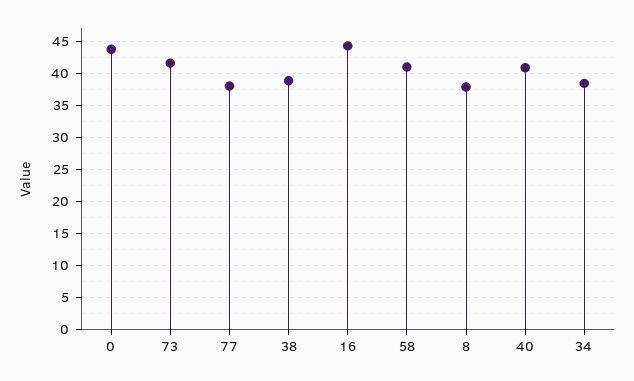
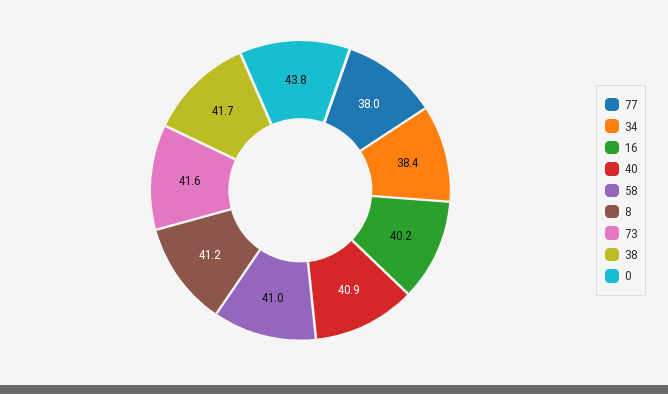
  {
    "0": 43.8,
    "73": 41.6,
    "77": 38,
-   "38": 39,
+   "38": 41.7,
-   "16": 44,
+   "16": 40.2,
    "58": 41,
-   "8": 38,
+   "8": 41.2,
    "40": 40.9,
    "34": 38.4
  }

